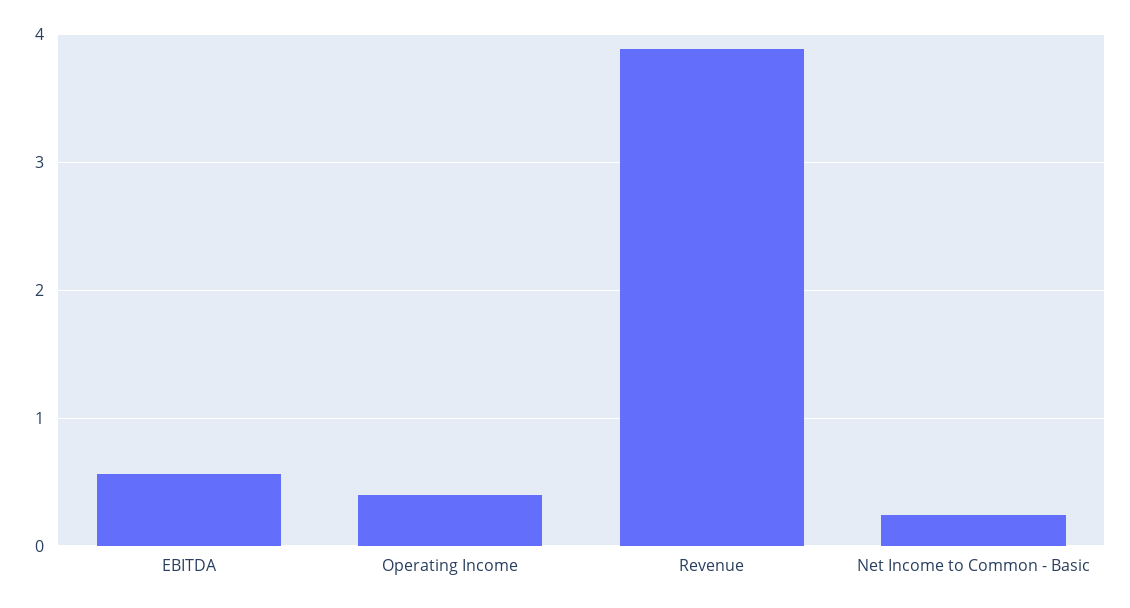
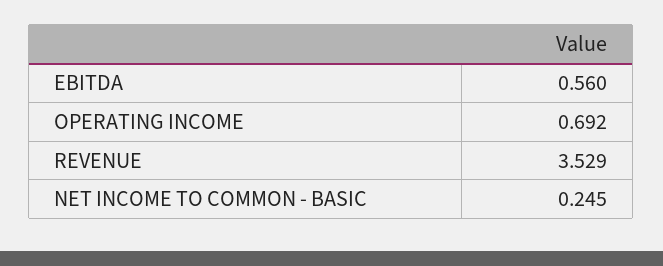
  {
    "EBITDA": 0.56,
-   "Operating Income": 0.4,
+   "Operating Income": 0.692,
-   "Revenue": 3.9,
+   "Revenue": 3.529,
    "Net Income to Common - Basic": 0.245
  }

